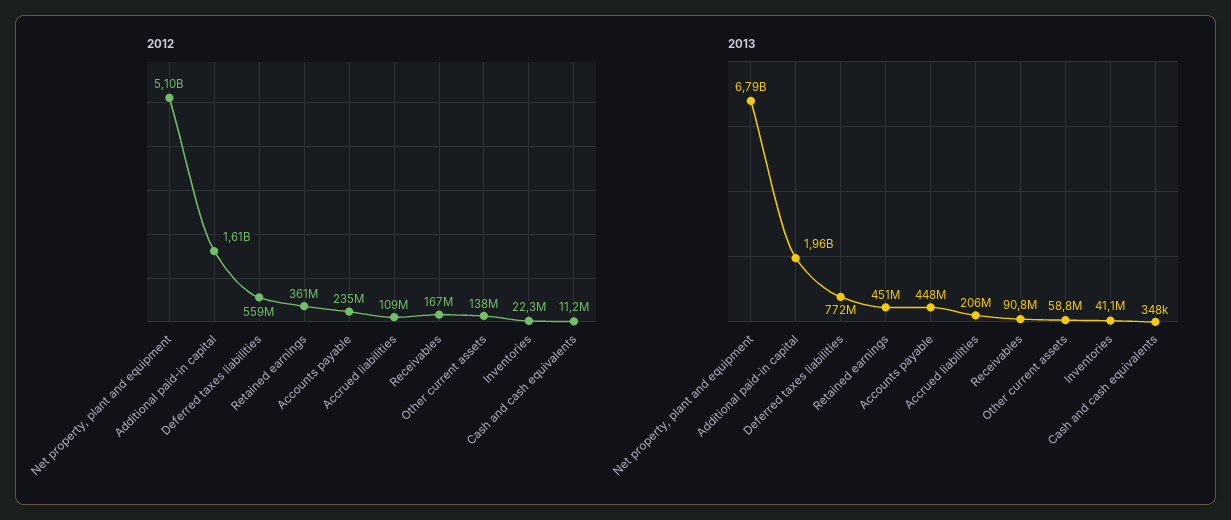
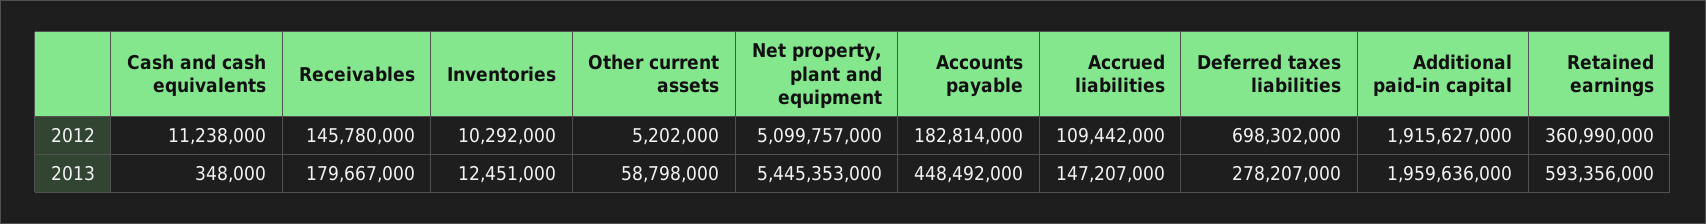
  {
    "2012": {
      "Net property, plant and equipment": 5099757000,
-     "Additional paid-in capital": 1610000000,
+     "Additional paid-in capital": 1915627000,
-     "Deferred taxes liabilities": 559000000,
+     "Deferred taxes liabilities": 698302000,
      "Retained earnings": 360990000,
-     "Accounts payable": 235000000,
+     "Accounts payable": 182814000,
      "Accrued liabilities": 109442000,
-     "Receivables": 167000000,
+     "Receivables": 145780000,
-     "Other current assets": 138000000,
+     "Other current assets": 5202000,
-     "Inventories": 22300000,
+     "Inventories": 10292000,
      "Cash and cash equivalents": 11238000
    },
    "2013": {
-     "Net property, plant and equipment": 6790000000,
+     "Net property, plant and equipment": 5445353000,
      "Additional paid-in capital": 1959636000,
-     "Deferred taxes liabilities": 772000000,
+     "Deferred taxes liabilities": 278207000,
-     "Retained earnings": 451000000,
+     "Retained earnings": 593356000,
      "Accounts payable": 448492000,
-     "Accrued liabilities": 206000000,
+     "Accrued liabilities": 147207000,
-     "Receivables": 90800000,
+     "Receivables": 179667000,
      "Other current assets": 58798000,
-     "Inventories": 41100000,
+     "Inventories": 12451000,
      "Cash and cash equivalents": 348000
    }
  }

